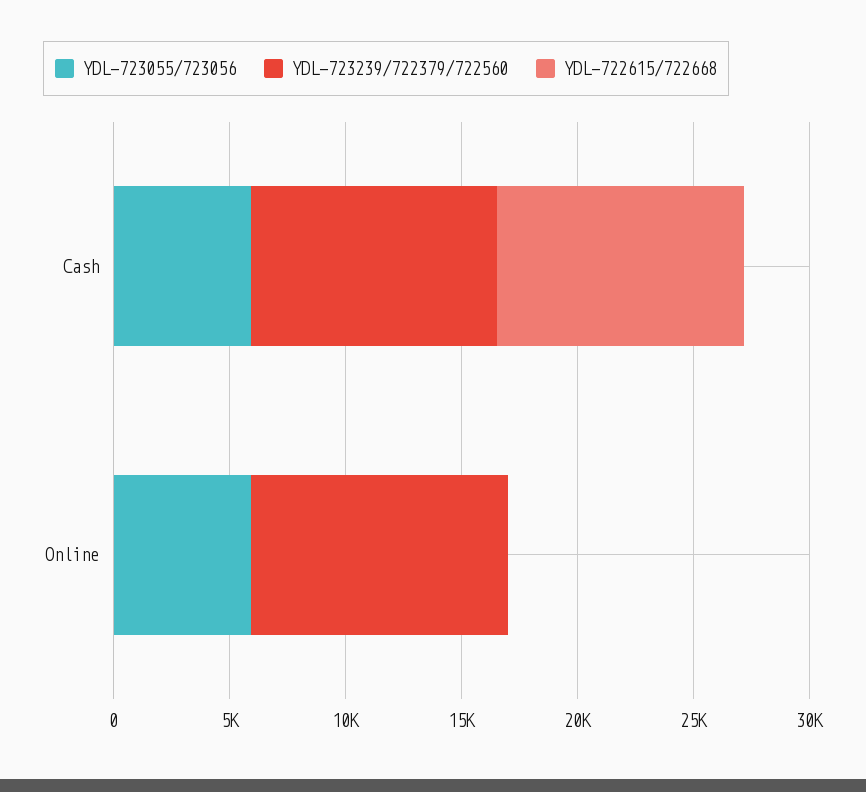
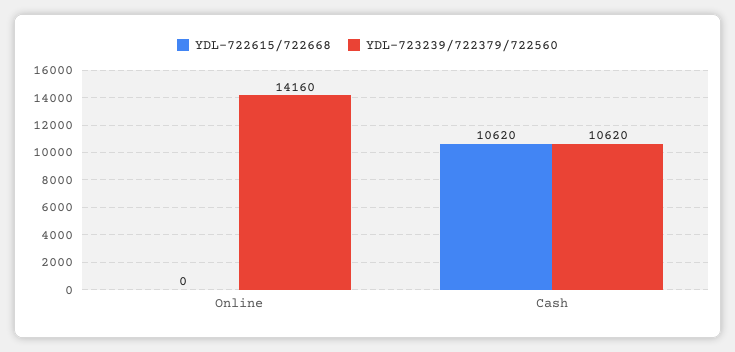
  {
-   "YDL-723055/723056": {
-     "Cash": 6000,
-     "Online": 6000
-   },
    "YDL-723239/722379/722560": {
      "Cash": 10620,
-     "Online": 11000
+     "Online": 14160
    },
    "YDL-722615/722668": {
      "Cash": 10620,
      "Online": 0
    }
  }

